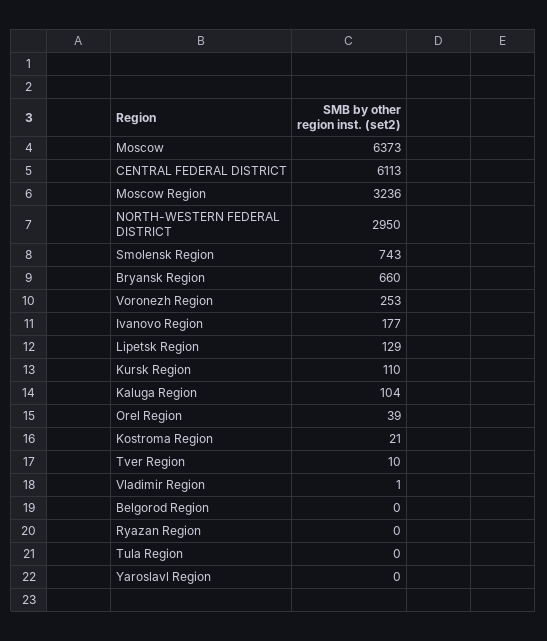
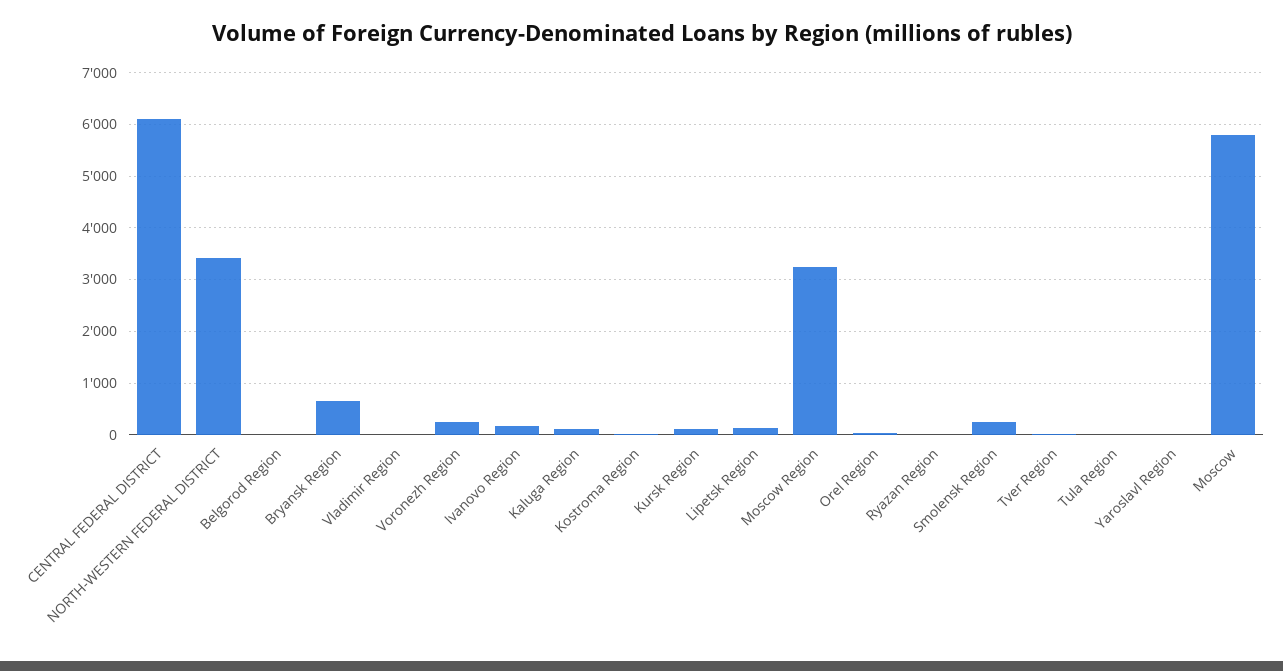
  {
-   "Moscow": 6373,
+   "Moscow": 5800,
    "CENTRAL FEDERAL DISTRICT": 6113,
    "Moscow Region": 3236,
-   "NORTH-WESTERN FEDERAL DISTRICT": 2950,
+   "NORTH-WESTERN FEDERAL DISTRICT": 3400,
-   "Smolensk Region": 743,
+   "Smolensk Region": 200,
    "Bryansk Region": 660,
    "Voronezh Region": 253,
    "Ivanovo Region": 177,
    "Lipetsk Region": 129,
    "Kursk Region": 110,
    "Kaluga Region": 104,
    "Orel Region": 39,
    "Kostroma Region": 21,
    "Tver Region": 10,
    "Vladimir Region": 1,
    "Belgorod Region": 0,
    "Ryazan Region": 0,
    "Tula Region": 0,
    "Yaroslavl Region": 0
  }

